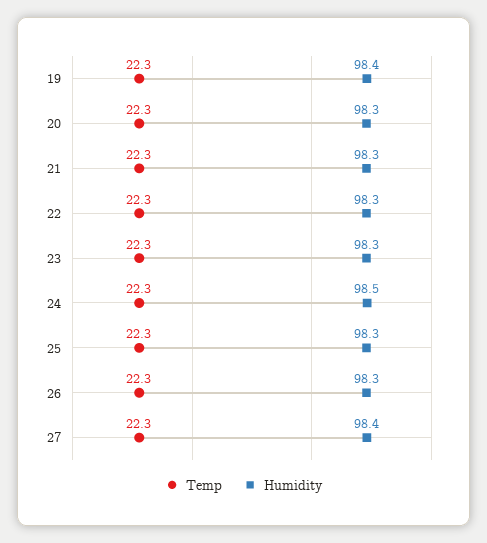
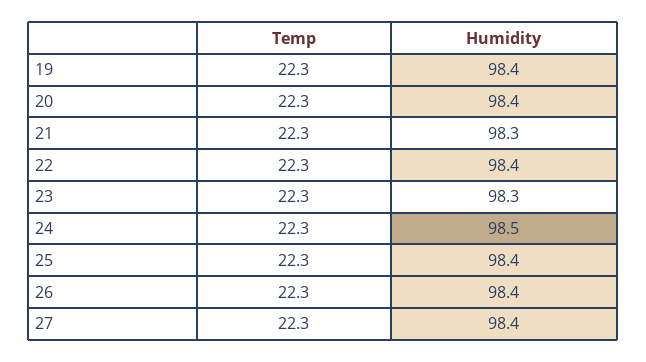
  {
    "Temp": {
      "19": 22.3,
      "20": 22.3,
      "21": 22.3,
      "22": 22.3,
      "23": 22.3,
      "24": 22.3,
      "25": 22.3,
      "26": 22.3,
      "27": 22.3
    },
    "Humidity": {
      "19": 98.4,
-     "20": 98.3,
+     "20": 98.4,
      "21": 98.3,
-     "22": 98.3,
+     "22": 98.4,
      "23": 98.3,
      "24": 98.5,
-     "25": 98.3,
+     "25": 98.4,
-     "26": 98.3,
+     "26": 98.4,
      "27": 98.4
    }
  }

